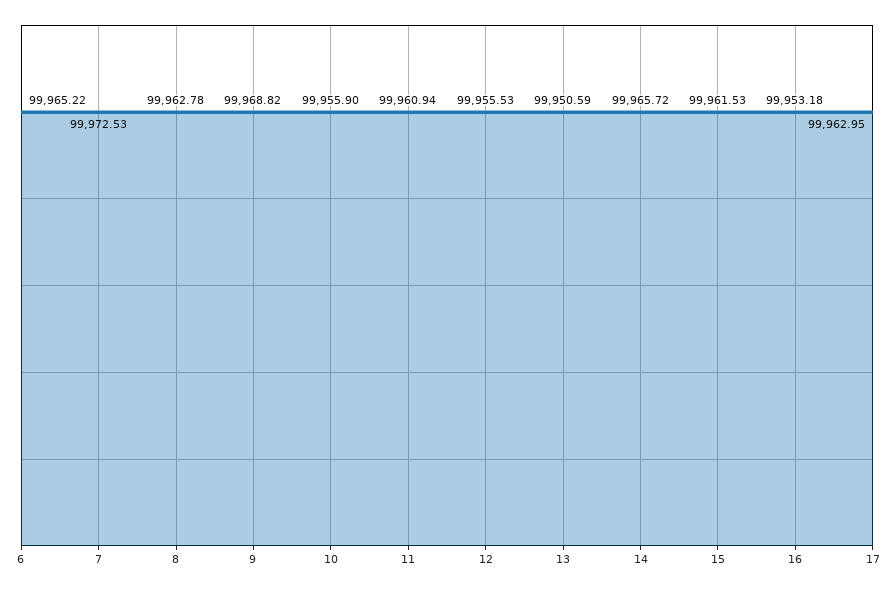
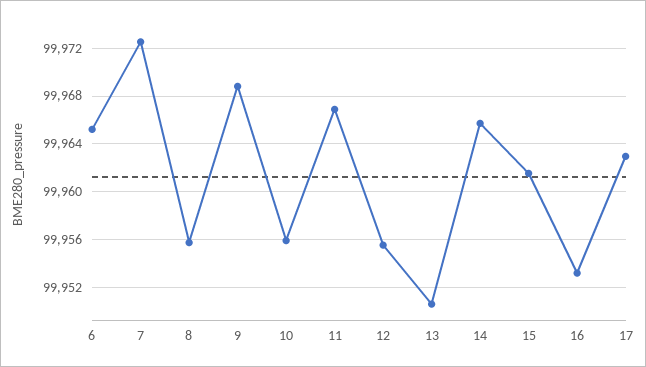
  {
    "6": 99965.22,
    "7": 99972.53,
-   "8": 99962.78,
+   "8": 99956,
    "9": 99968.82,
    "10": 99955.9,
-   "11": 99960.94,
+   "11": 99967,
    "12": 99955.53,
    "13": 99950.59,
    "14": 99965.72,
    "15": 99961.53,
    "16": 99953.18,
    "17": 99962.95
  }

